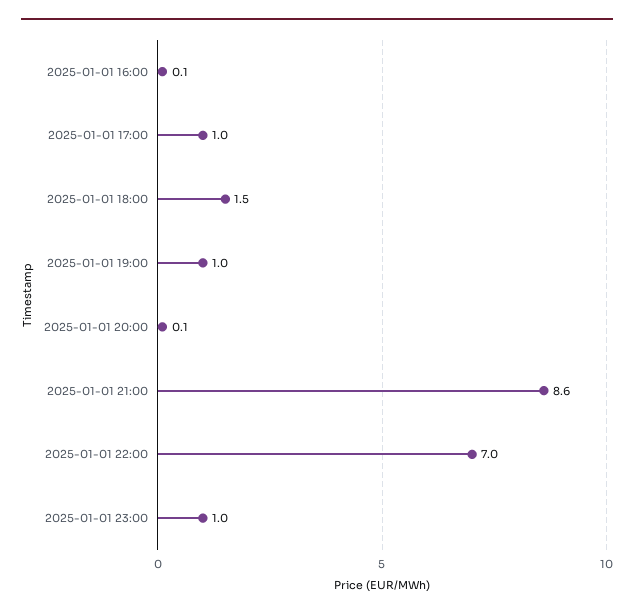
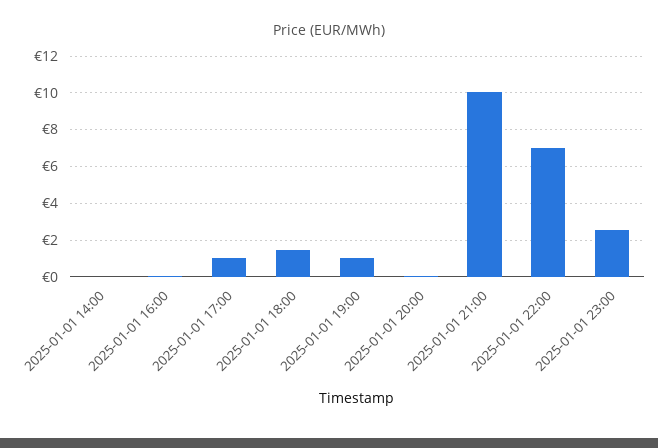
  {
    "2025-01-01 16:00": 0.1,
    "2025-01-01 17:00": 1,
    "2025-01-01 18:00": 1.5,
    "2025-01-01 19:00": 1,
    "2025-01-01 20:00": 0.1,
-   "2025-01-01 21:00": 8.6,
+   "2025-01-01 21:00": 10,
    "2025-01-01 22:00": 7,
-   "2025-01-01 23:00": 1
+   "2025-01-01 23:00": 2.5,
+   "2025-01-01 14:00": 0
  }

